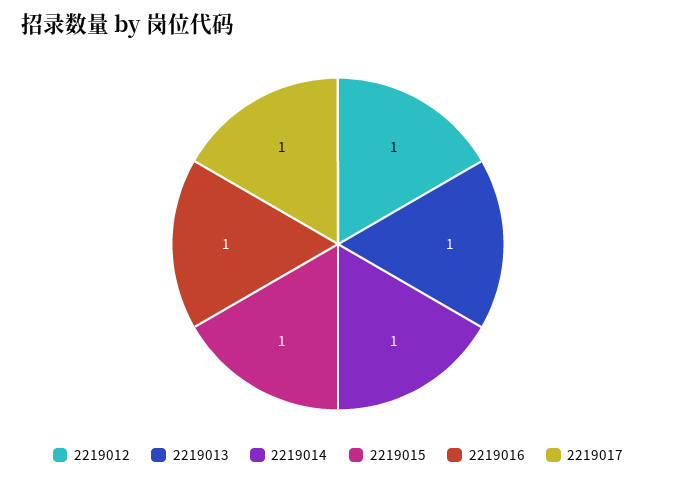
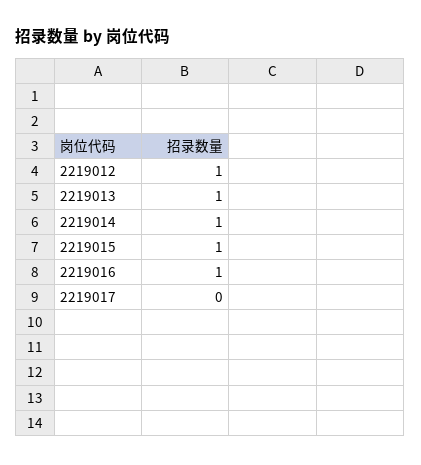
  {
    "2219012": 1,
    "2219013": 1,
    "2219014": 1,
    "2219015": 1,
    "2219016": 1,
-   "2219017": 1
+   "2219017": 0
  }

